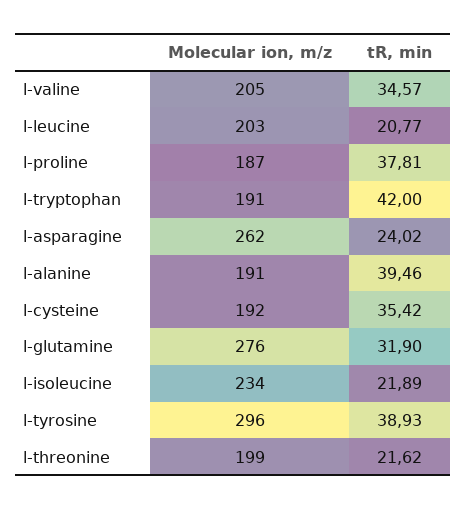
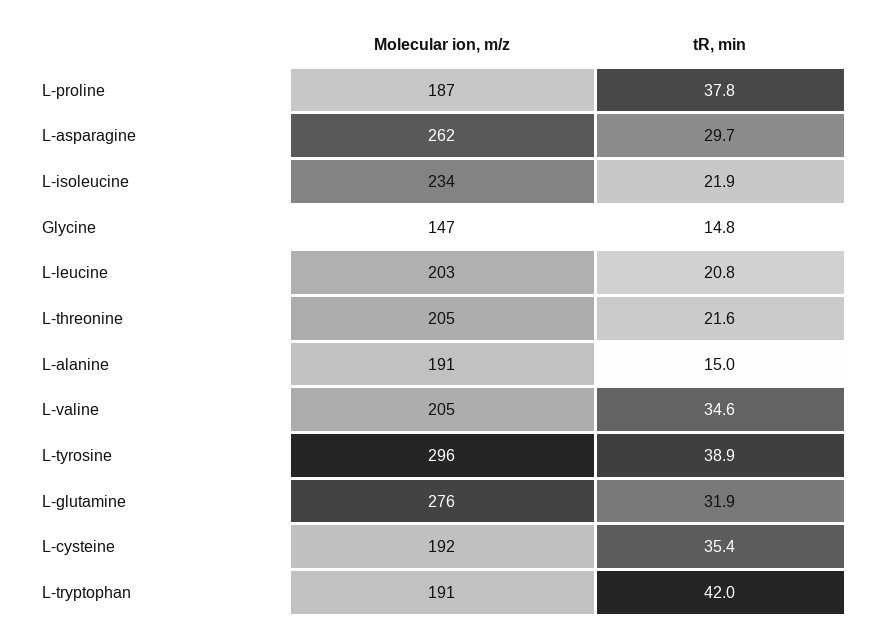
  {
    "Molecular ion, m/z": {
      "l-valine": 205,
      "l-leucine": 203,
      "l-proline": 187,
      "l-tryptophan": 191,
      "l-asparagine": 262,
      "l-alanine": 191,
      "l-cysteine": 192,
      "l-glutamine": 276,
      "l-isoleucine": 234,
      "l-tyrosine": 296,
-     "l-threonine": 199
+     "l-threonine": 205,
+     "Glycine": 147
    },
    "tR, min": {
      "l-valine": 34.57,
      "l-leucine": 20.77,
      "l-proline": 37.81,
      "l-tryptophan": 42,
-     "l-asparagine": 24.02,
+     "l-asparagine": 29.7,
-     "l-alanine": 39.46,
+     "l-alanine": 15,
      "l-cysteine": 35.42,
      "l-glutamine": 31.9,
      "l-isoleucine": 21.89,
      "l-tyrosine": 38.93,
-     "l-threonine": 21.62
+     "l-threonine": 21.62,
+     "Glycine": 14.8
    }
  }

